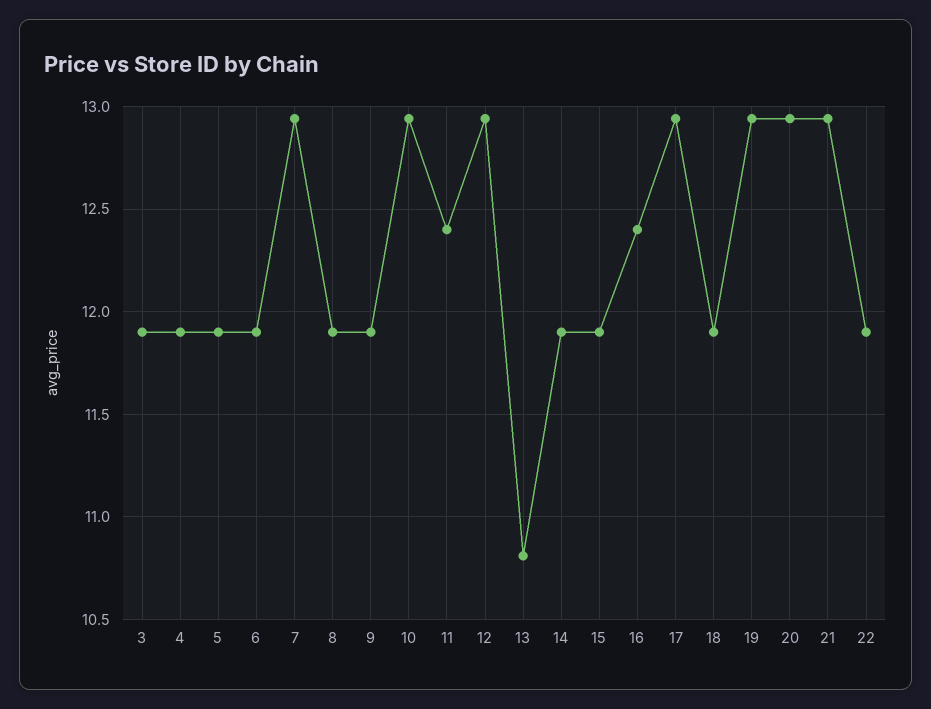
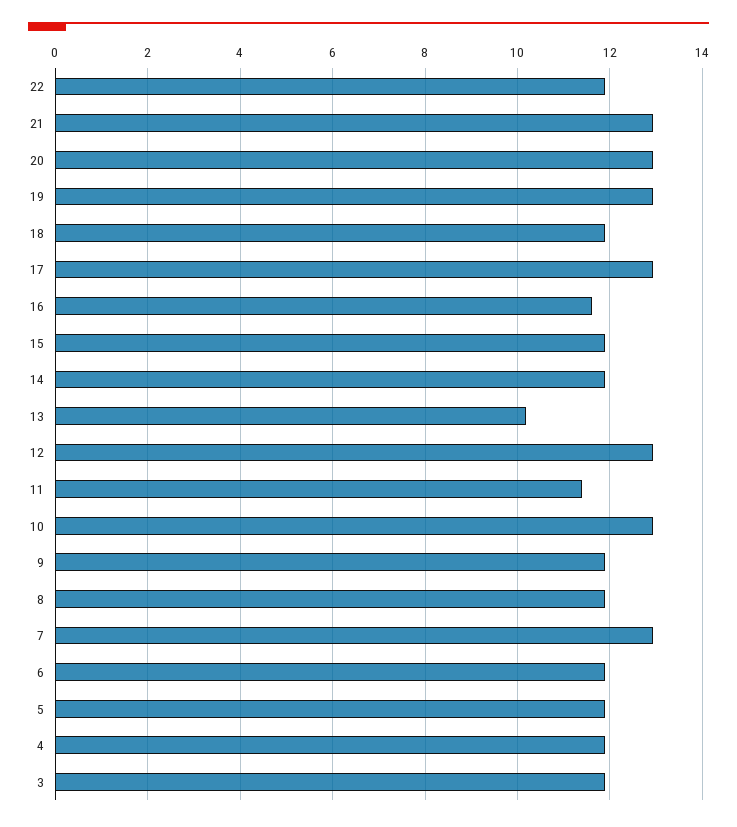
  {
    "3": 11.9,
    "4": 11.9,
    "5": 11.9,
    "6": 11.9,
    "7": 12.95,
    "8": 11.9,
    "9": 11.9,
    "10": 12.95,
-   "11": 12.4,
+   "11": 11.4,
    "12": 12.95,
-   "13": 10.8,
+   "13": 10.2,
    "14": 11.9,
    "15": 11.9,
-   "16": 12.4,
+   "16": 11.6,
    "17": 12.95,
    "18": 11.9,
    "19": 12.95,
    "20": 12.95,
    "21": 12.95,
    "22": 11.9
  }

